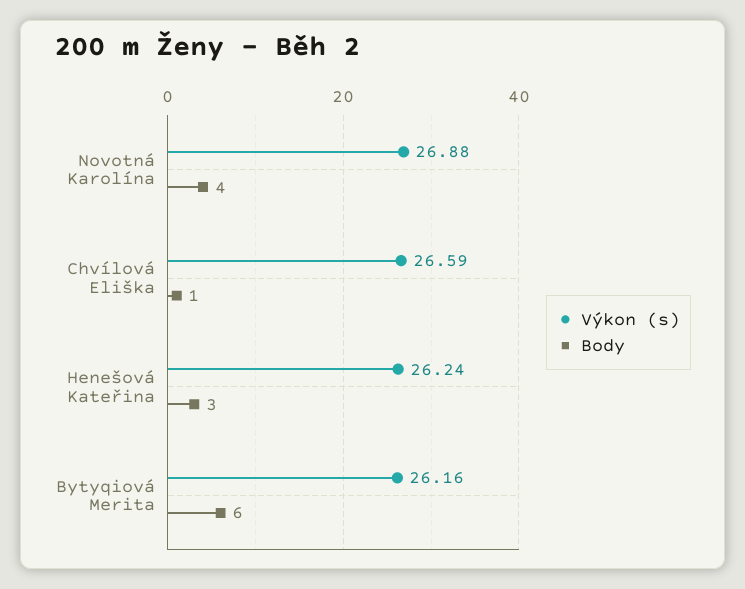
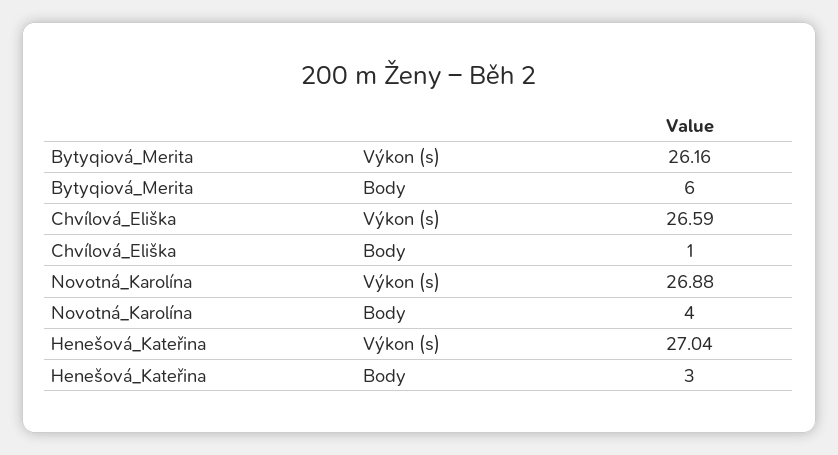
  {
    "Výkon (s)": {
      "Novotná Karolína": 26.88,
      "Chvílová Eliška": 26.59,
-     "Henešová Kateřina": 26.24,
+     "Henešová Kateřina": 27.04,
      "Bytyqiová Merita": 26.16
    },
    "Body": {
      "Novotná Karolína": 4,
      "Chvílová Eliška": 1,
      "Henešová Kateřina": 3,
      "Bytyqiová Merita": 6
    }
  }

